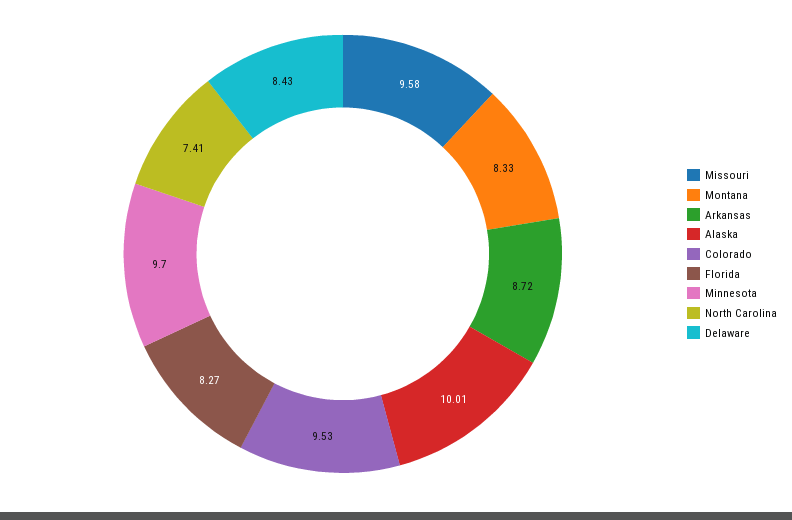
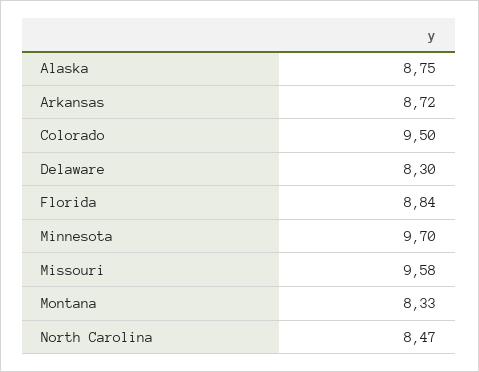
  {
    "Missouri": 9.58,
    "Montana": 8.33,
    "Arkansas": 8.72,
-   "Alaska": 10.01,
+   "Alaska": 8.75,
-   "Colorado": 9.53,
+   "Colorado": 9.5,
-   "Florida": 8.27,
+   "Florida": 8.84,
    "Minnesota": 9.7,
-   "North Carolina": 7.41,
+   "North Carolina": 8.47,
-   "Delaware": 8.43
+   "Delaware": 8.3
  }

